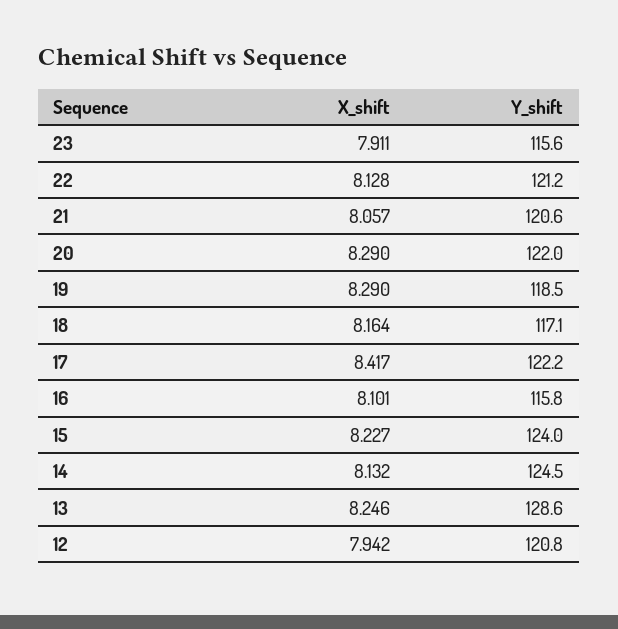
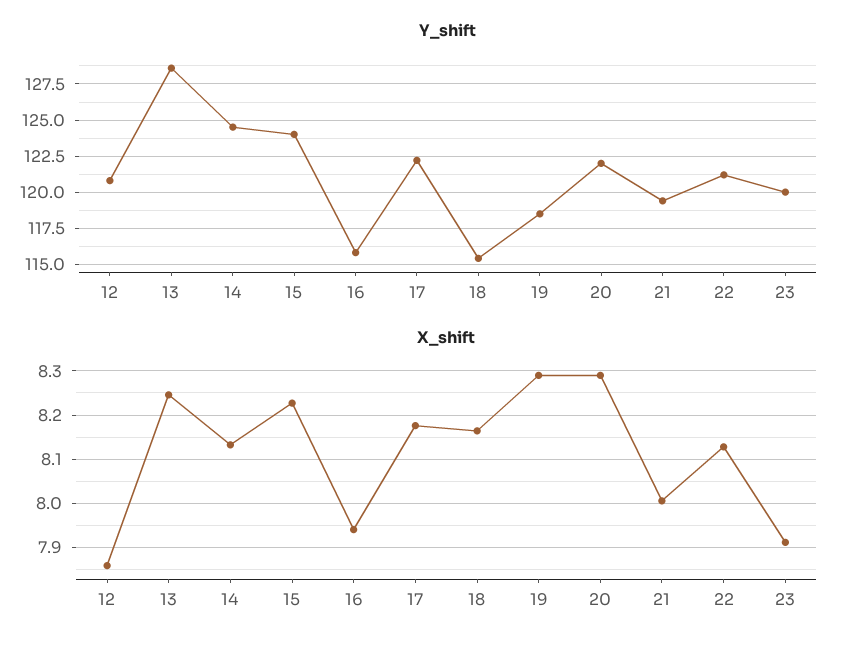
  {
    "X_shift": {
      "23": 7.911,
      "22": 8.128,
-     "21": 8.057,
+     "21": 8,
      "20": 8.29,
      "19": 8.29,
      "18": 8.164,
-     "17": 8.417,
+     "17": 8.18,
-     "16": 8.101,
+     "16": 7.94,
      "15": 8.227,
      "14": 8.132,
      "13": 8.246,
-     "12": 7.942
+     "12": 7.86
    },
    "Y_shift": {
-     "23": 115.6,
+     "23": 120,
      "22": 121.2,
-     "21": 120.6,
+     "21": 119.5,
      "20": 122,
      "19": 118.5,
-     "18": 117.1,
+     "18": 115.5,
      "17": 122.2,
      "16": 115.8,
      "15": 124,
      "14": 124.5,
      "13": 128.6,
      "12": 120.8
    }
  }

